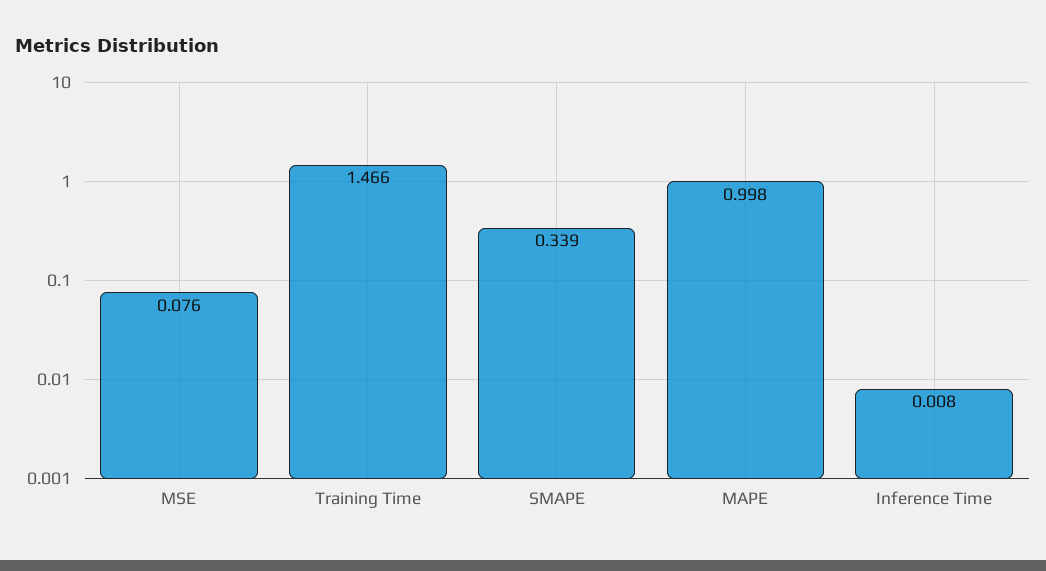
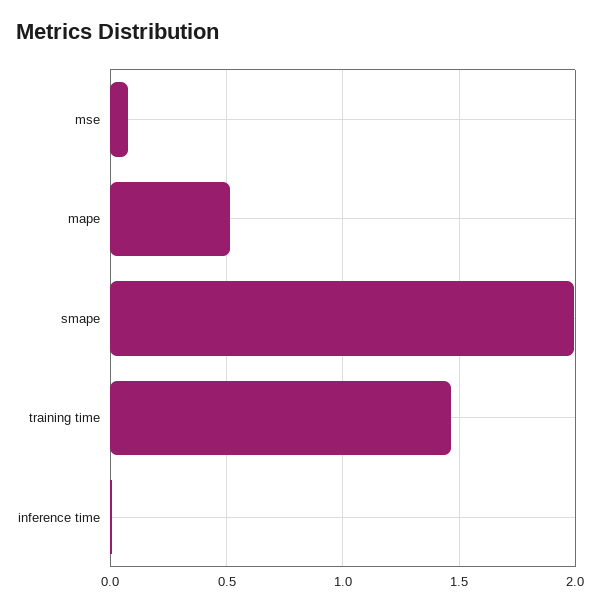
  {
    "MSE": 0.076,
    "Training Time": 1.466,
-   "SMAPE": 0.339,
+   "SMAPE": 2,
-   "MAPE": 0.998,
+   "MAPE": 0.5,
    "Inference Time": 0.008
  }

